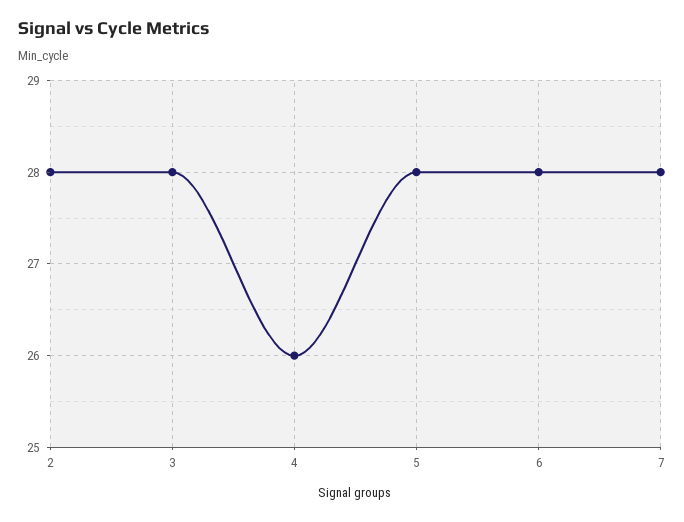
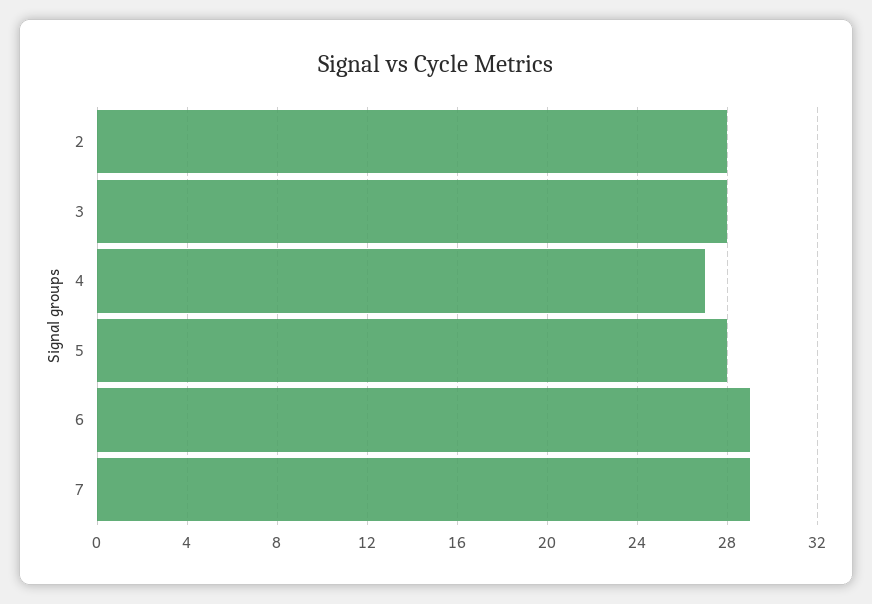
  {
    "2": 28,
    "3": 28,
-   "4": 26,
+   "4": 27,
    "5": 28,
-   "6": 28,
+   "6": 29,
-   "7": 28
+   "7": 29
  }

